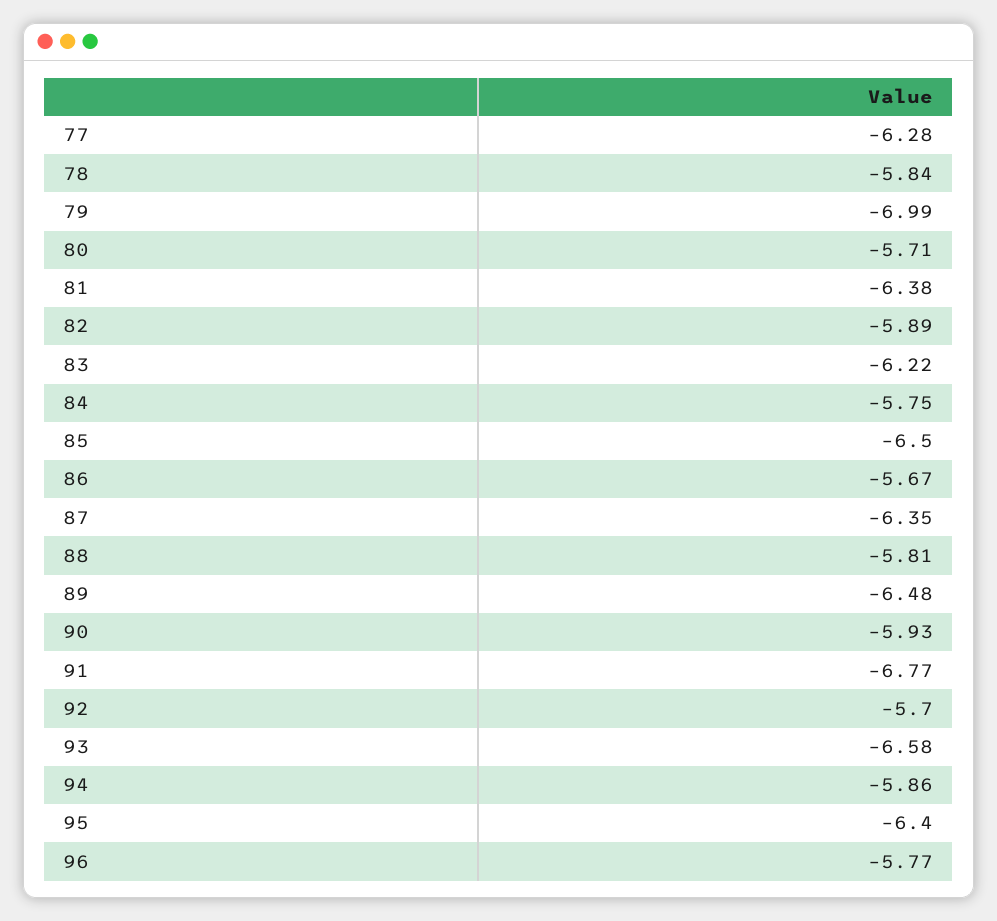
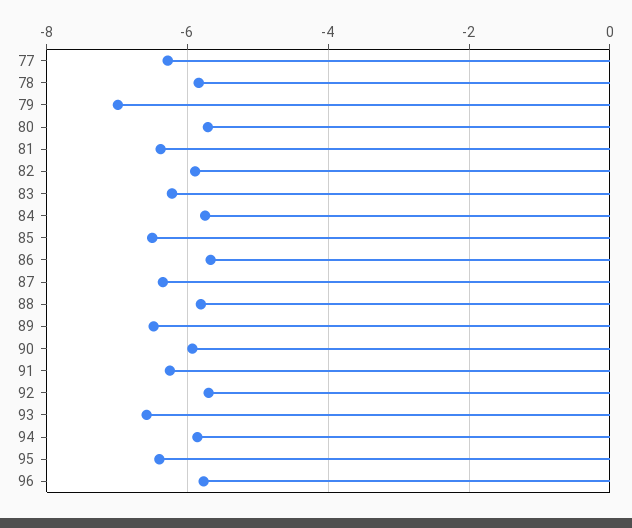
  {
    "77": -6.28,
    "78": -5.84,
    "79": -6.99,
    "80": -5.71,
    "81": -6.38,
    "82": -5.89,
    "83": -6.22,
    "84": -5.75,
    "85": -6.5,
    "86": -5.67,
    "87": -6.35,
    "88": -5.81,
    "89": -6.48,
    "90": -5.93,
-   "91": -6.77,
+   "91": -6.2,
    "92": -5.7,
    "93": -6.58,
    "94": -5.86,
    "95": -6.4,
    "96": -5.77
  }

